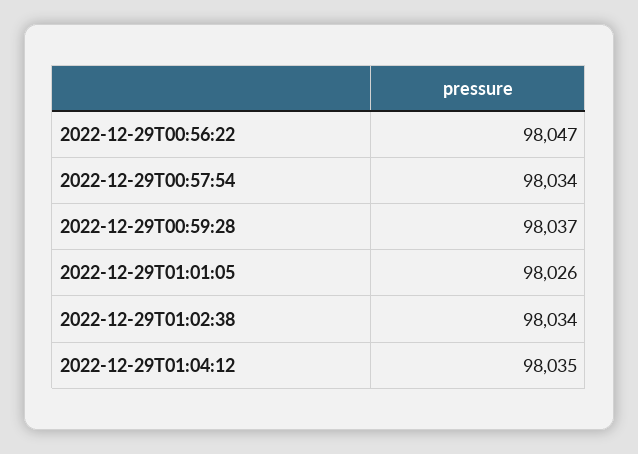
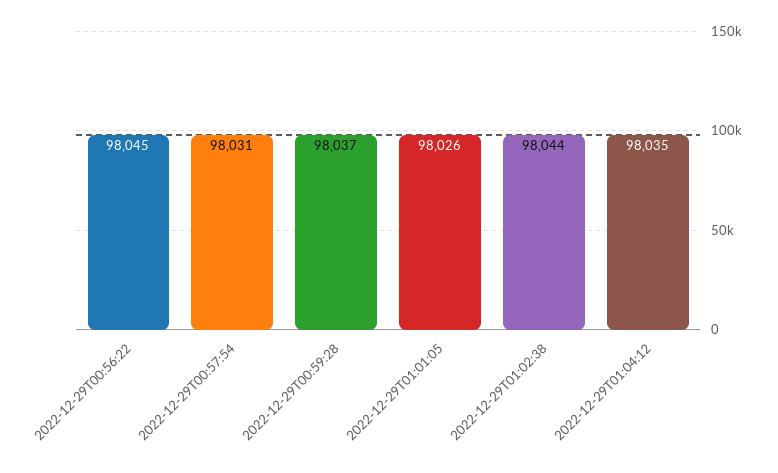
  {
-   "2022-12-29T00:56:22": 98047,
+   "2022-12-29T00:56:22": 98045,
-   "2022-12-29T00:57:54": 98034,
+   "2022-12-29T00:57:54": 98031,
    "2022-12-29T00:59:28": 98037,
    "2022-12-29T01:01:05": 98026,
-   "2022-12-29T01:02:38": 98034,
+   "2022-12-29T01:02:38": 98044,
    "2022-12-29T01:04:12": 98035
  }

